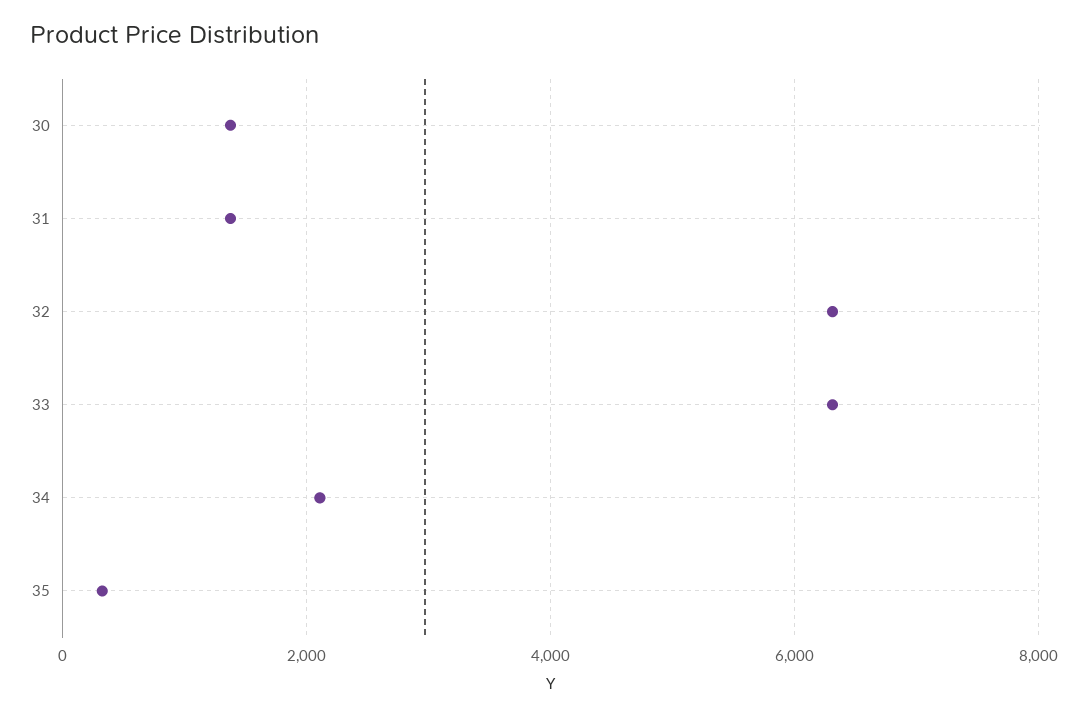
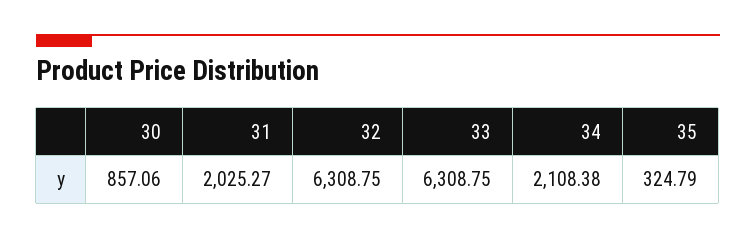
  {
-   "30": 1400,
+   "30": 857.06,
-   "31": 1400,
+   "31": 2025.27,
    "32": 6308.75,
    "33": 6308.75,
    "34": 2108.38,
    "35": 324.79
  }

